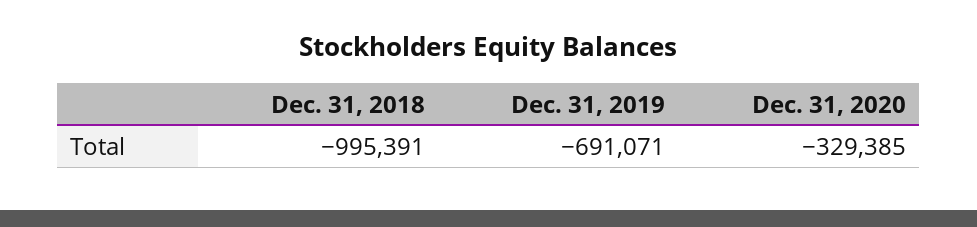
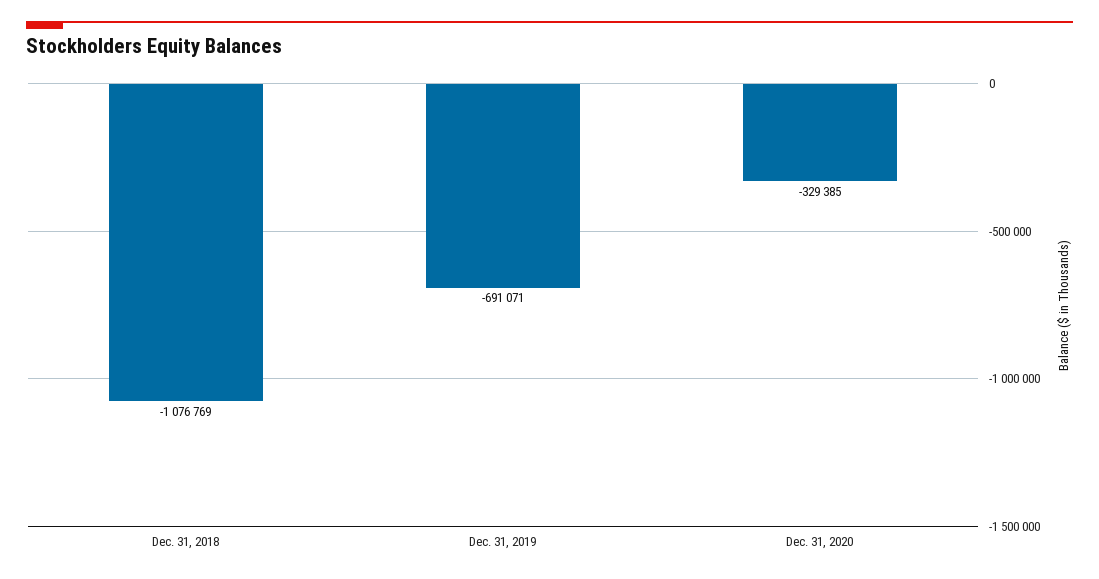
  {
-   "Dec. 31, 2018": -995391,
+   "Dec. 31, 2018": -1076769,
    "Dec. 31, 2019": -691071,
    "Dec. 31, 2020": -329385
  }

